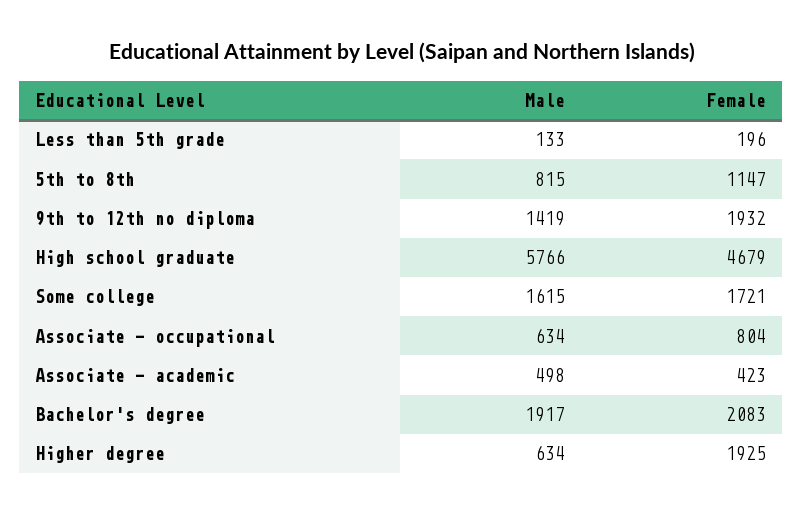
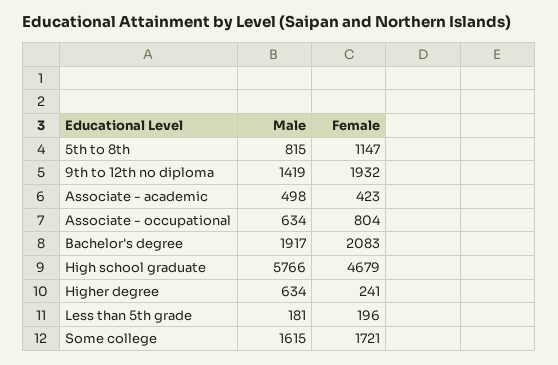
  {
    "Male": {
-     "Less than 5th grade": 133,
+     "Less than 5th grade": 181,
      "5th to 8th": 815,
      "9th to 12th no diploma": 1419,
      "High school graduate": 5766,
      "Some college": 1615,
      "Associate - occupational": 634,
      "Associate - academic": 498,
      "Bachelor's degree": 1917,
      "Higher degree": 634
    },
    "Female": {
      "Less than 5th grade": 196,
      "5th to 8th": 1147,
      "9th to 12th no diploma": 1932,
      "High school graduate": 4679,
      "Some college": 1721,
      "Associate - occupational": 804,
      "Associate - academic": 423,
      "Bachelor's degree": 2083,
-     "Higher degree": 1925
+     "Higher degree": 241
    }
  }

